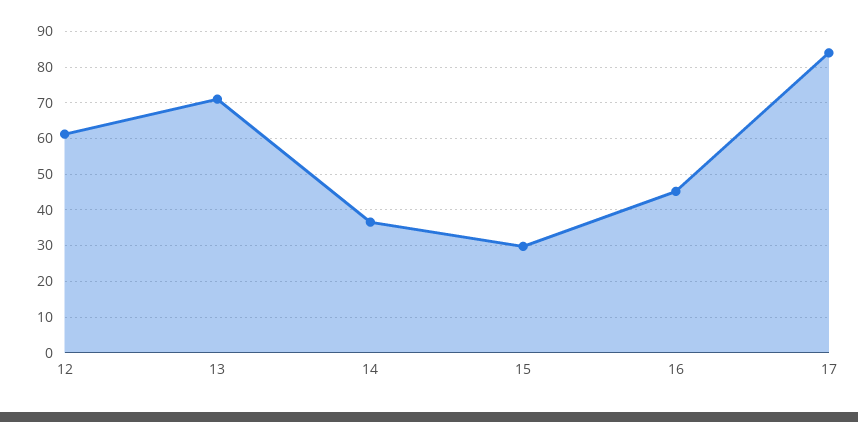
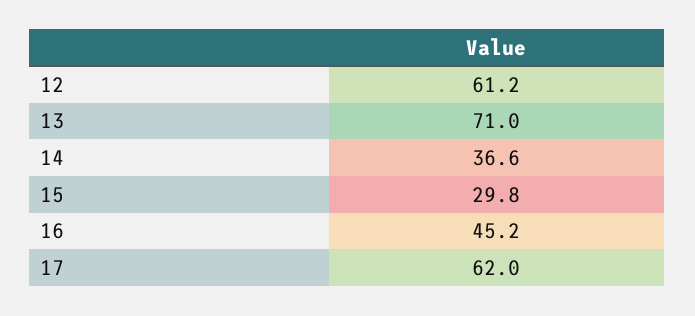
  {
    "12": 61.2,
    "13": 71,
    "14": 36.6,
    "15": 29.8,
    "16": 45.2,
-   "17": 84
+   "17": 62
  }

